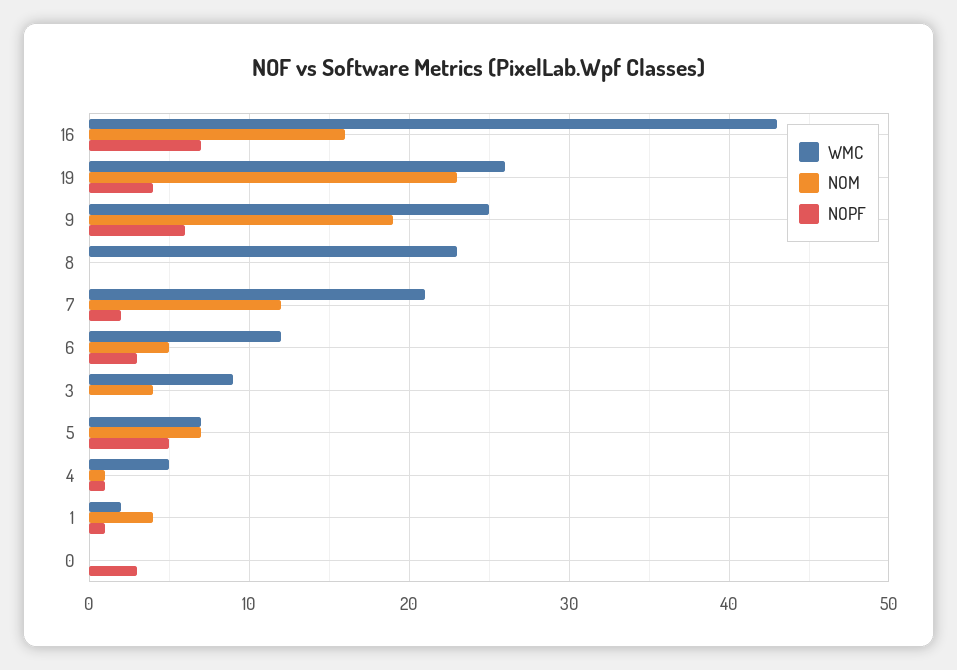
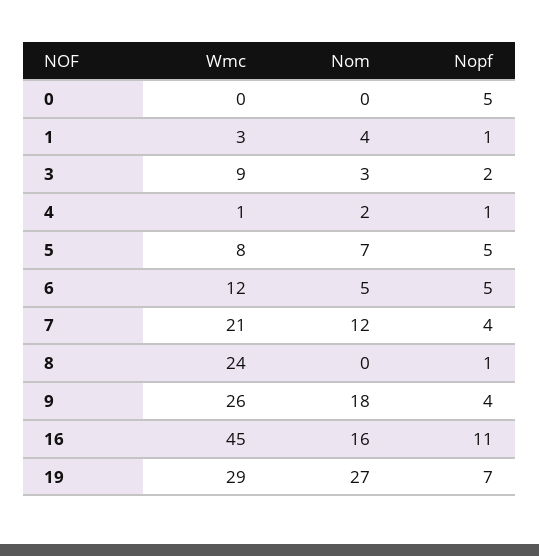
  {
    "WMC": {
-     "16": 43,
+     "16": 45,
-     "19": 26,
+     "19": 29,
-     "9": 25,
+     "9": 26,
-     "8": 23,
+     "8": 24,
      "7": 21,
      "6": 12,
      "3": 9,
-     "5": 7,
+     "5": 8,
-     "4": 5,
+     "4": 1,
-     "1": 2,
+     "1": 3,
      "0": 0
    },
    "NOM": {
      "16": 16,
-     "19": 23,
+     "19": 27,
-     "9": 19,
+     "9": 18,
      "8": 0,
      "7": 12,
      "6": 5,
-     "3": 4,
+     "3": 3,
      "5": 7,
-     "4": 1,
+     "4": 2,
      "1": 4,
      "0": 0
    },
    "NOPF": {
-     "16": 7,
+     "16": 11,
-     "19": 4,
+     "19": 7,
-     "9": 6,
+     "9": 4,
-     "8": 0,
+     "8": 1,
-     "7": 2,
+     "7": 4,
-     "6": 3,
+     "6": 5,
-     "3": 0,
+     "3": 2,
      "5": 5,
      "4": 1,
      "1": 1,
-     "0": 3
+     "0": 5
    }
  }

